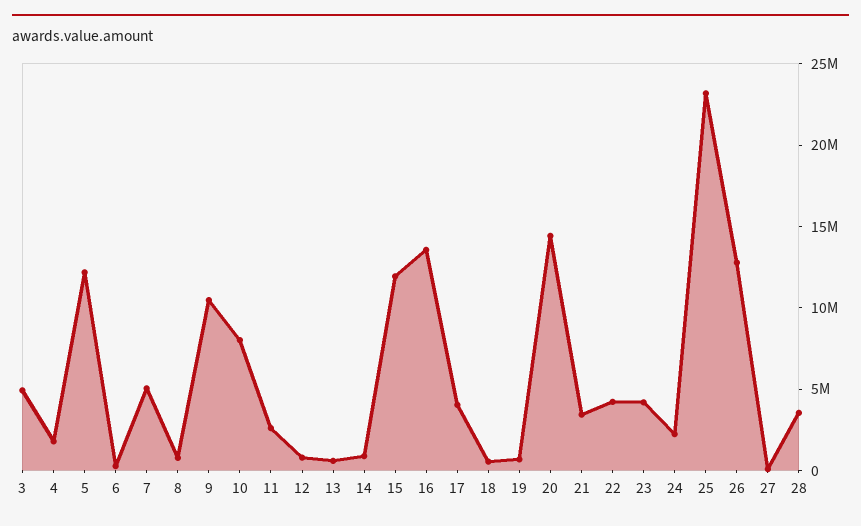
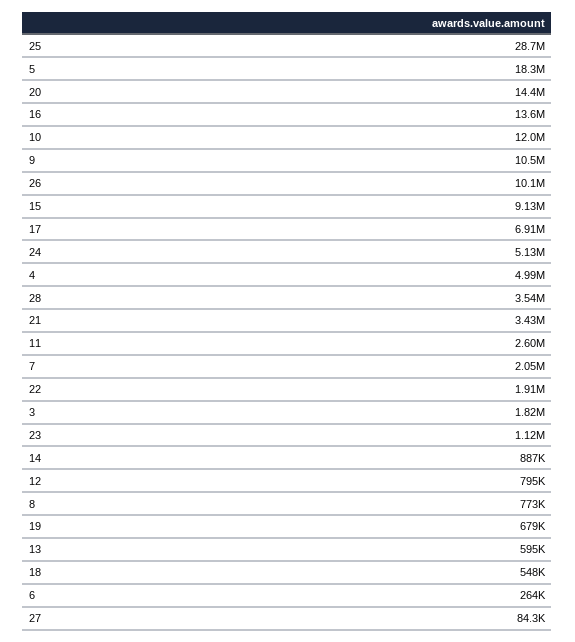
  {
-   "3": 5000000,
+   "3": 1820000,
-   "4": 2000000,
+   "4": 4990000,
-   "5": 12000000,
+   "5": 18300000,
    "6": 264000,
-   "7": 5000000,
+   "7": 2050000,
    "8": 773000,
    "9": 10500000,
-   "10": 8000000,
+   "10": 12000000,
    "11": 2600000,
    "12": 795000,
    "13": 595000,
    "14": 887000,
-   "15": 12000000,
+   "15": 9130000,
    "16": 13600000,
-   "17": 4000000,
+   "17": 6910000,
    "18": 548000,
    "19": 679000,
    "20": 14400000,
    "21": 3430000,
-   "22": 4000000,
+   "22": 1910000,
-   "23": 4000000,
+   "23": 1120000,
-   "24": 2000000,
+   "24": 5130000,
-   "25": 23000000,
+   "25": 28700000,
-   "26": 13000000,
+   "26": 10100000,
    "27": 84300,
    "28": 3540000
  }

